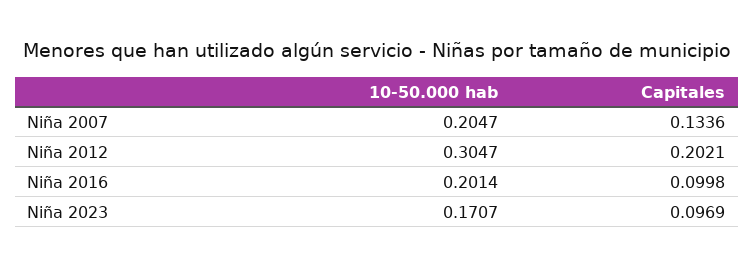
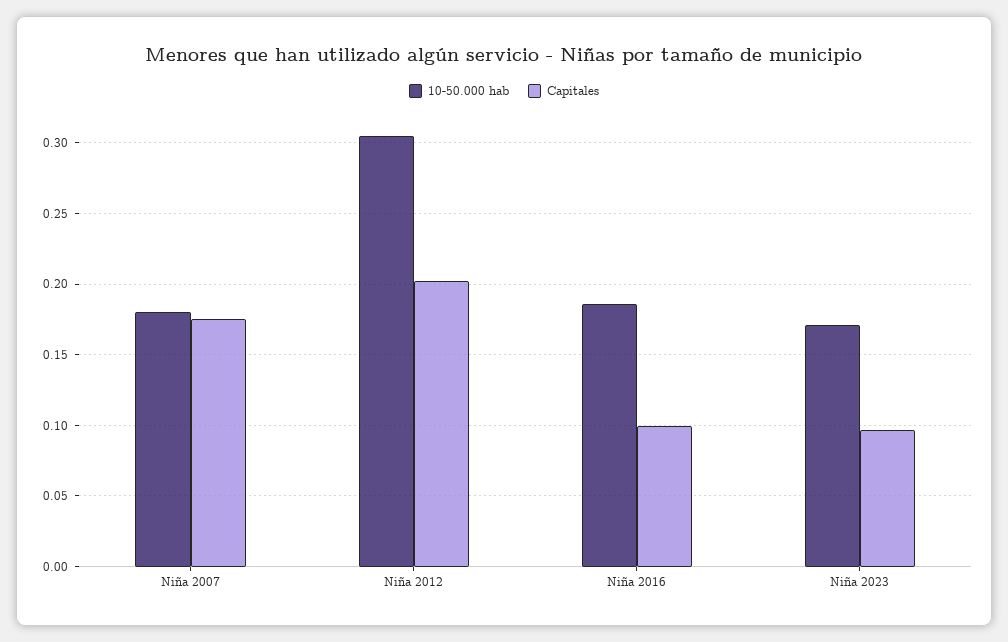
  {
    "10-50.000 hab": {
-     "Niña 2007": 0.2047,
+     "Niña 2007": 0.18,
      "Niña 2012": 0.3047,
-     "Niña 2016": 0.2014,
+     "Niña 2016": 0.185,
      "Niña 2023": 0.1707
    },
    "Capitales": {
-     "Niña 2007": 0.1336,
+     "Niña 2007": 0.175,
      "Niña 2012": 0.2021,
      "Niña 2016": 0.0998,
      "Niña 2023": 0.0969
    }
  }

